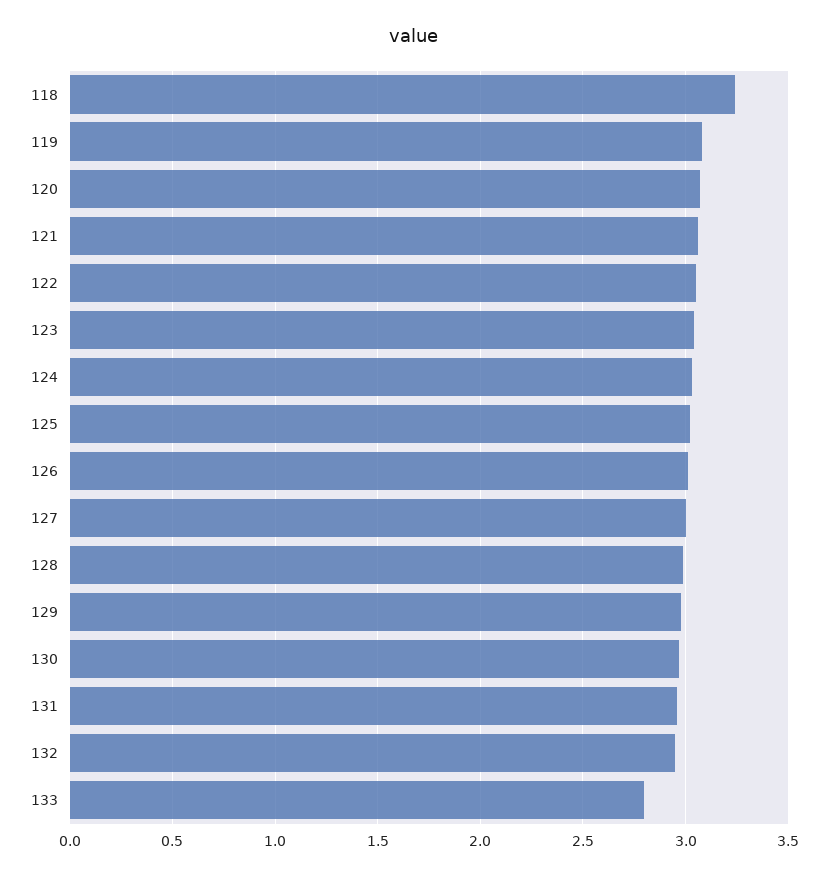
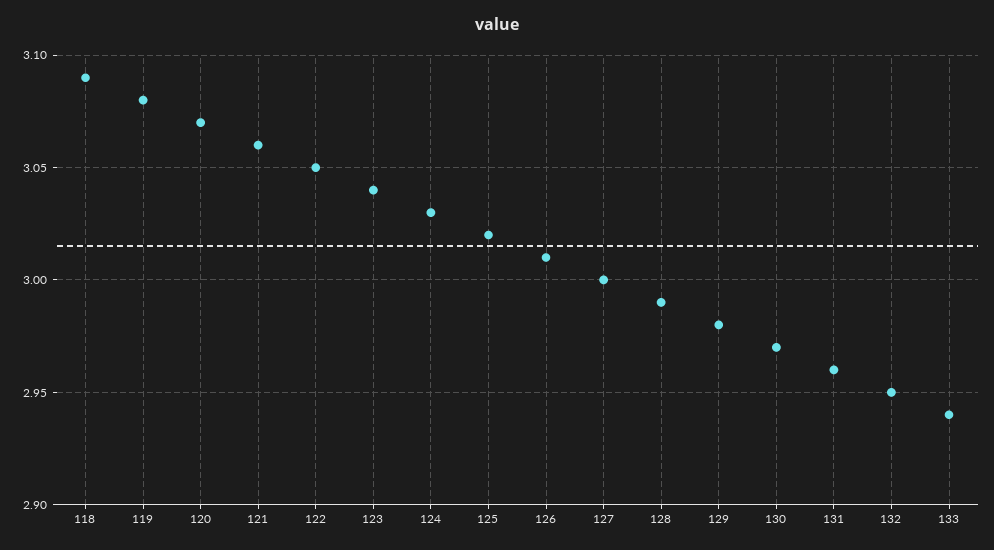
  {
-   "118": 3.25,
+   "118": 3.09,
    "119": 3.08,
    "120": 3.07,
    "121": 3.06,
    "122": 3.05,
    "123": 3.04,
    "124": 3.03,
    "125": 3.02,
    "126": 3.01,
    "127": 3,
    "128": 2.99,
    "129": 2.98,
    "130": 2.97,
    "131": 2.96,
    "132": 2.95,
-   "133": 2.8
+   "133": 2.94
  }

